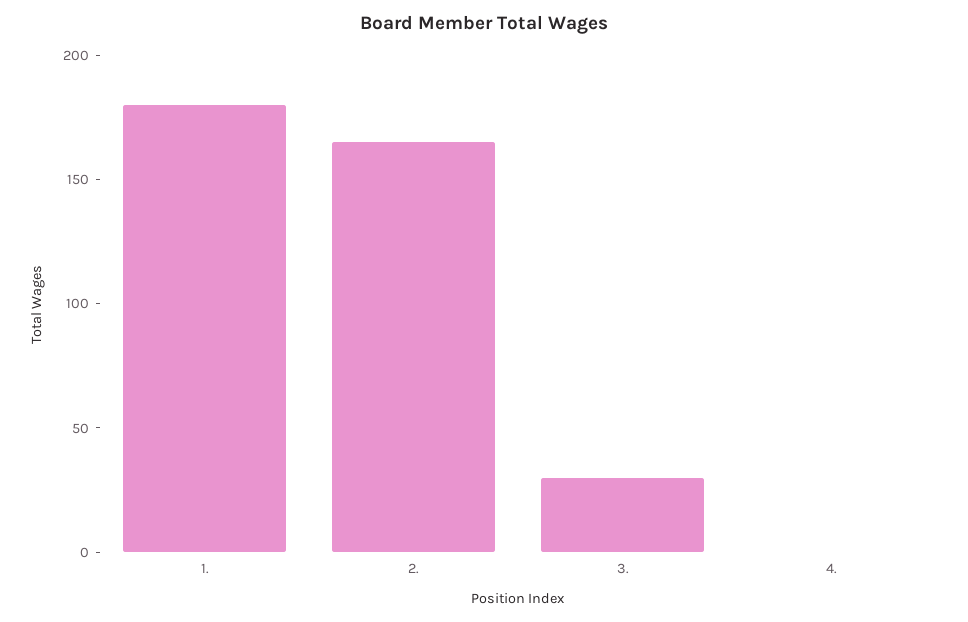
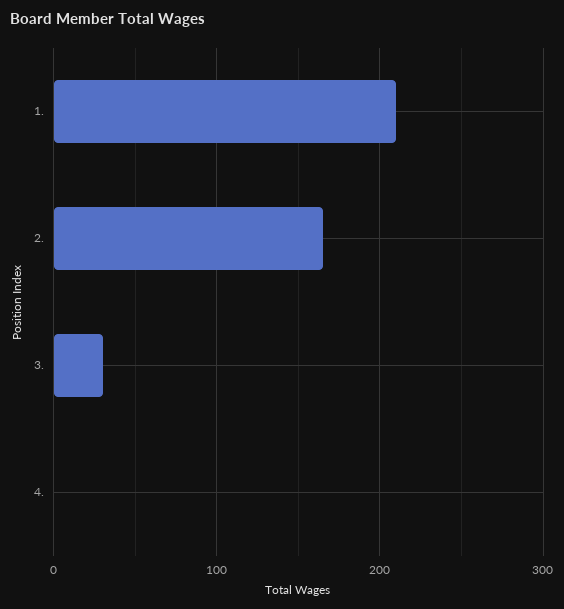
  {
-   "1.": 180,
+   "1.": 210,
    "2.": 170,
    "3.": 30,
    "4.": 0
  }

